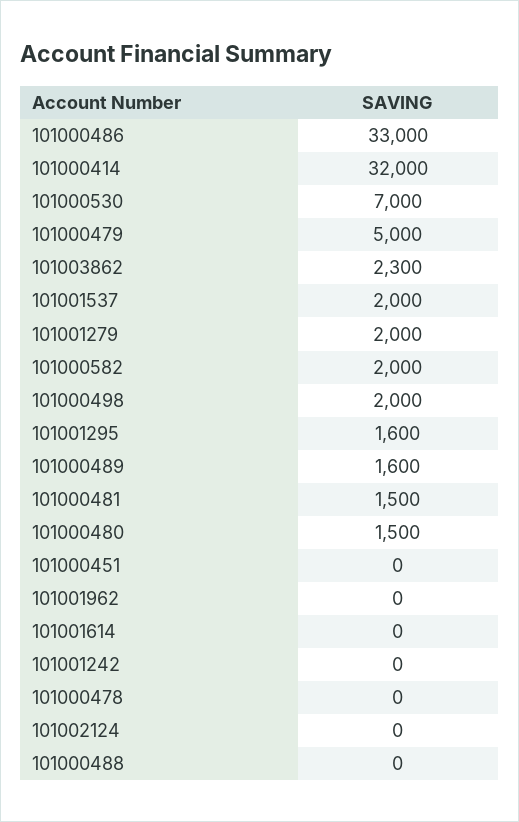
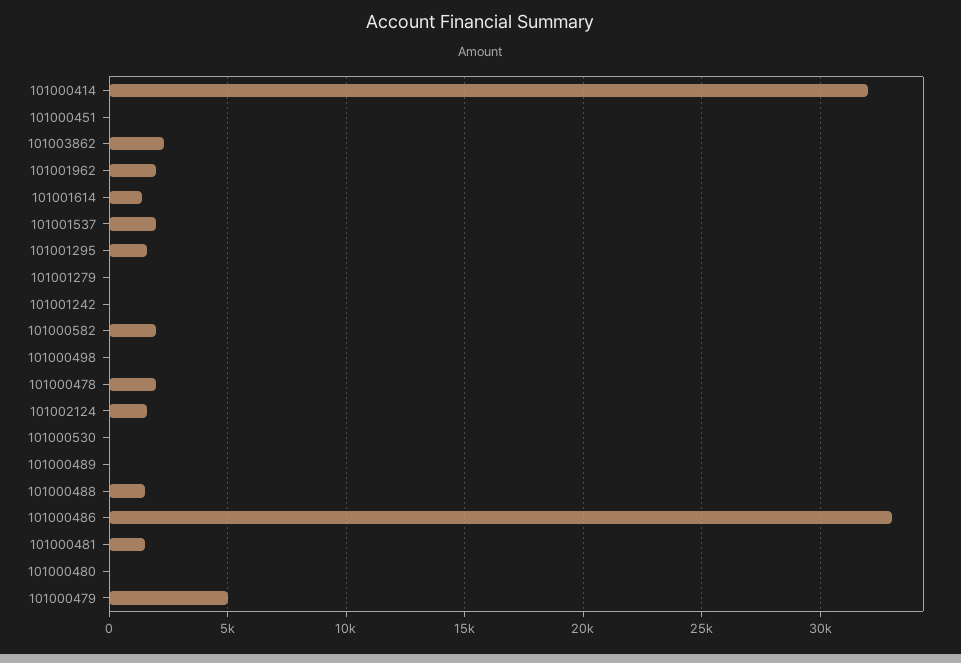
  {
    "101000486": 33000,
    "101000414": 32000,
-   "101000530": 7000,
+   "101000530": 0,
    "101000479": 5000,
    "101003862": 2300,
    "101001537": 2000,
-   "101001279": 2000,
+   "101001279": 0,
    "101000582": 2000,
-   "101000498": 2000,
+   "101000498": 0,
    "101001295": 1600,
-   "101000489": 1600,
+   "101000489": 0,
    "101000481": 1500,
-   "101000480": 1500,
+   "101000480": 0,
    "101000451": 0,
-   "101001962": 0,
+   "101001962": 2000,
-   "101001614": 0,
+   "101001614": 1500,
    "101001242": 0,
-   "101000478": 0,
+   "101000478": 2000,
-   "101002124": 0,
+   "101002124": 1500,
-   "101000488": 0
+   "101000488": 1500
  }

